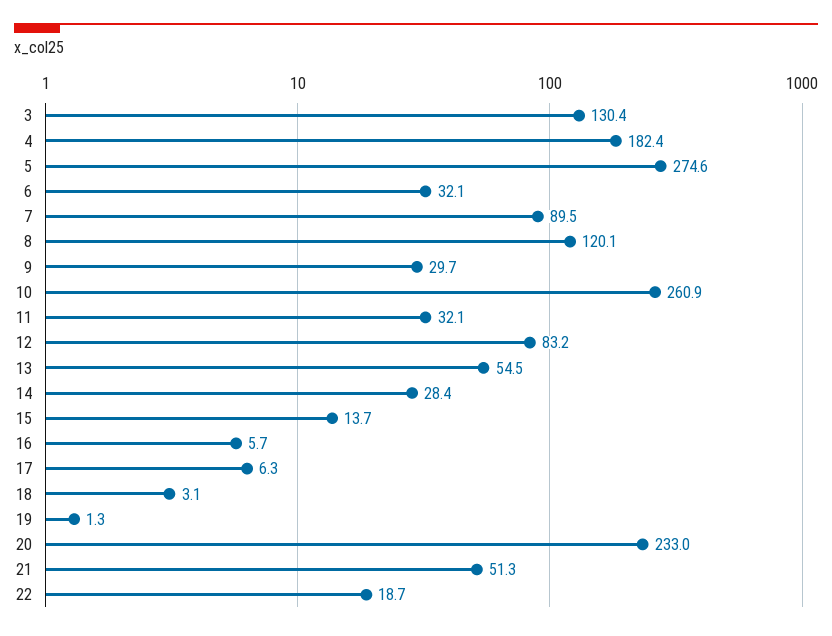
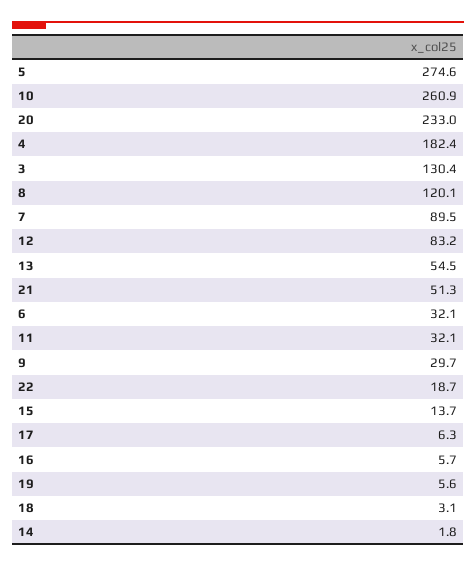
  {
    "3": 130.4,
    "4": 182.4,
    "5": 274.6,
    "6": 32.1,
    "7": 89.5,
    "8": 120.1,
    "9": 29.7,
    "10": 260.9,
    "11": 32.1,
    "12": 83.2,
    "13": 54.5,
-   "14": 28.4,
+   "14": 1.8,
    "15": 13.7,
    "16": 5.7,
    "17": 6.3,
    "18": 3.1,
-   "19": 1.3,
+   "19": 5.6,
    "20": 233,
    "21": 51.3,
    "22": 18.7
  }

